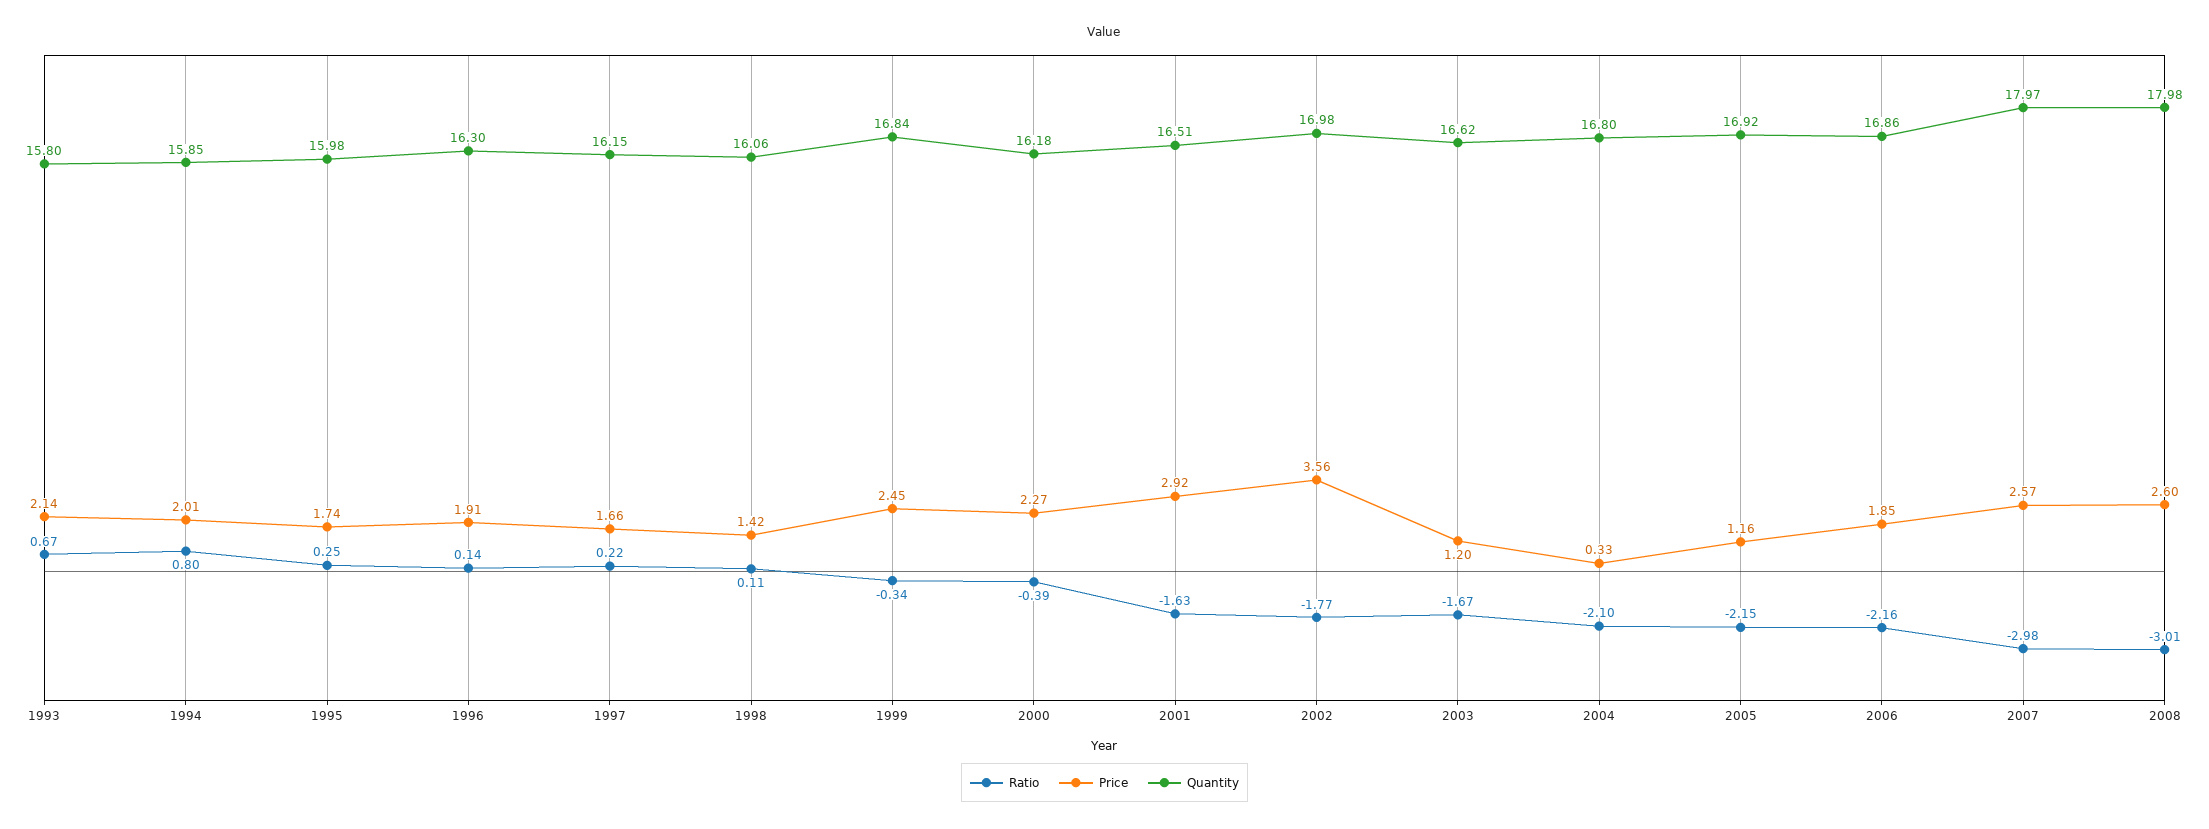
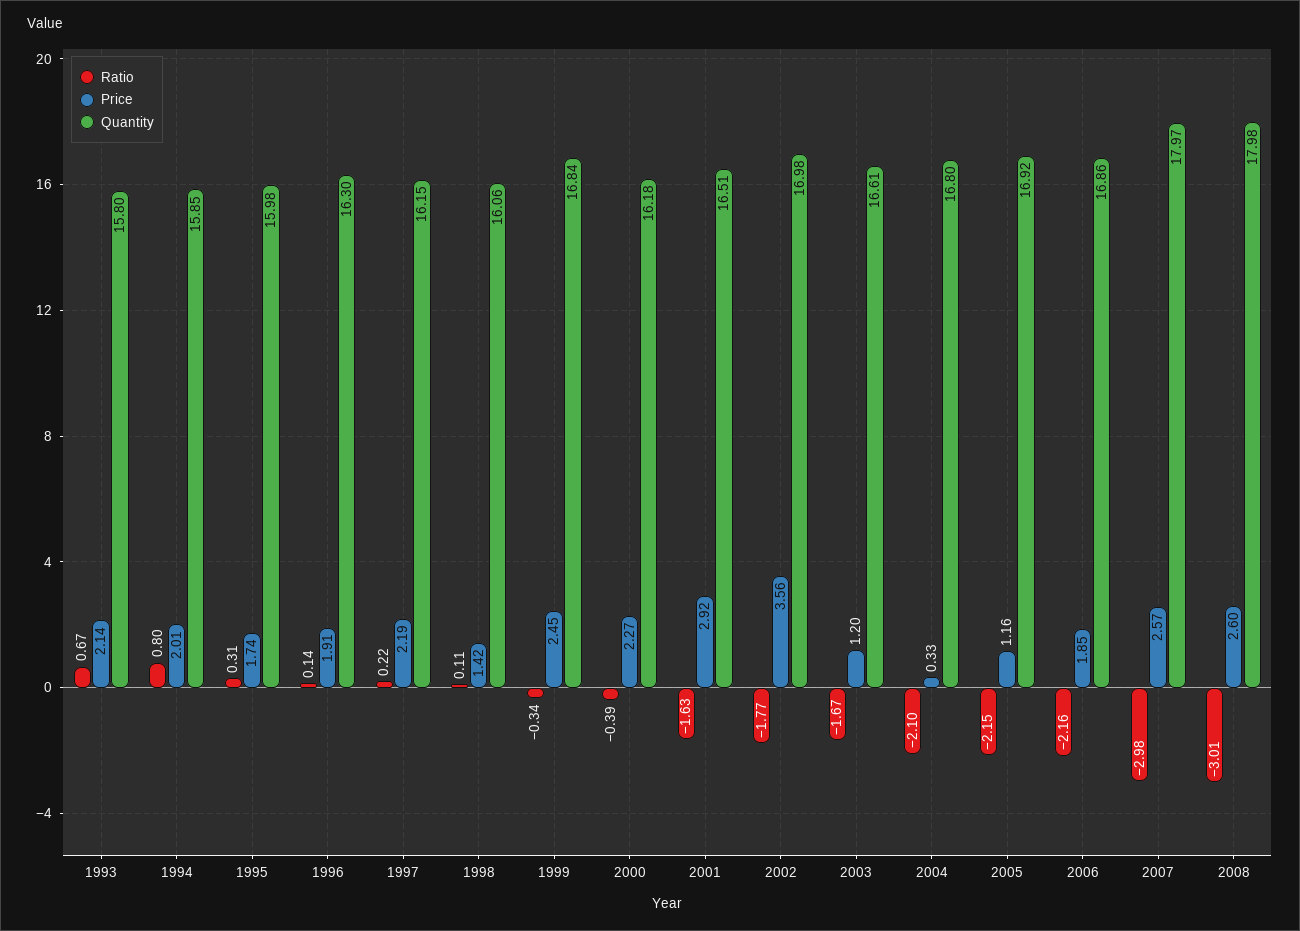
  {
    "Ratio": {
      "1993": 0.67,
      "1994": 0.8,
-     "1995": 0.25,
+     "1995": 0.31,
      "1996": 0.14,
      "1997": 0.22,
      "1998": 0.11,
      "1999": -0.34,
      "2000": -0.39,
      "2001": -1.63,
      "2002": -1.77,
      "2003": -1.67,
      "2004": -2.1,
      "2005": -2.15,
      "2006": -2.16,
      "2007": -2.98,
      "2008": -3.01
    },
    "Price": {
      "1993": 2.14,
      "1994": 2.01,
      "1995": 1.74,
      "1996": 1.91,
-     "1997": 1.66,
+     "1997": 2.19,
      "1998": 1.42,
      "1999": 2.45,
      "2000": 2.27,
      "2001": 2.92,
      "2002": 3.56,
      "2003": 1.2,
      "2004": 0.33,
      "2005": 1.16,
      "2006": 1.85,
      "2007": 2.57,
      "2008": 2.6
    },
    "Quantity": {
      "1993": 15.8,
      "1994": 15.85,
      "1995": 15.98,
      "1996": 16.3,
      "1997": 16.15,
      "1998": 16.06,
      "1999": 16.84,
      "2000": 16.18,
      "2001": 16.51,
      "2002": 16.98,
-     "2003": 16.62,
+     "2003": 16.61,
      "2004": 16.8,
      "2005": 16.92,
      "2006": 16.86,
      "2007": 17.97,
      "2008": 17.98
    }
  }

